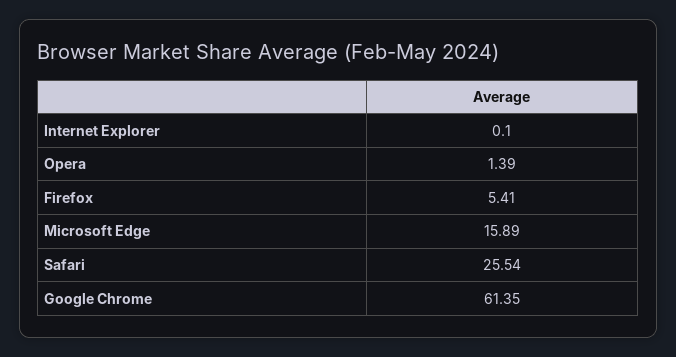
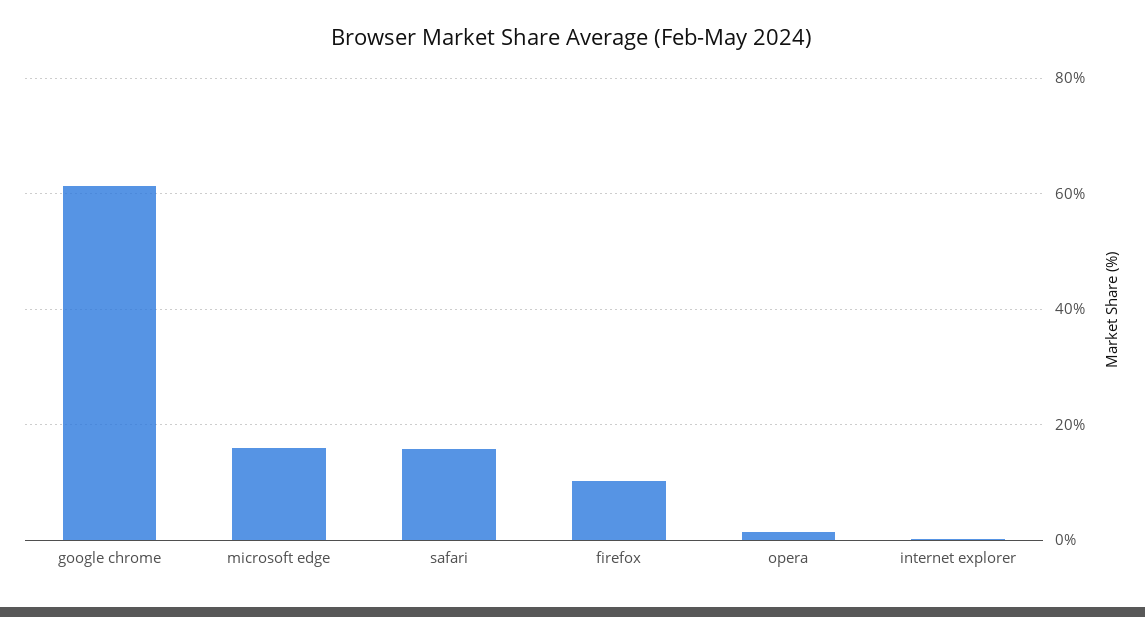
  {
    "Internet Explorer": 0.1,
    "Opera": 1.39,
-   "Firefox": 5.41,
+   "Firefox": 10,
    "Microsoft Edge": 15.89,
-   "Safari": 25.54,
+   "Safari": 16,
    "Google Chrome": 61.35
  }

